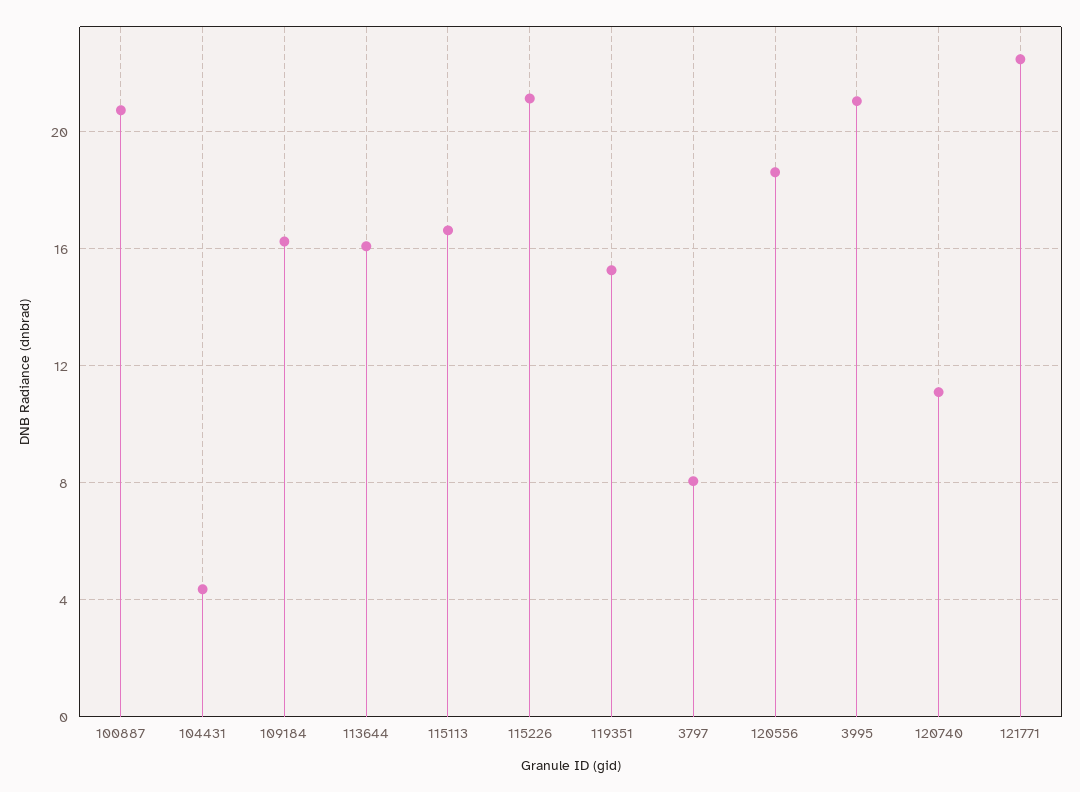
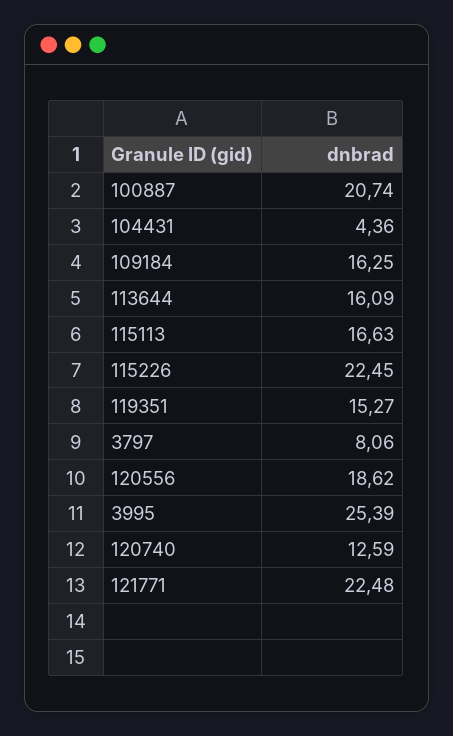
  {
    "100887": 20.74,
    "104431": 4.36,
    "109184": 16.25,
    "113644": 16.09,
    "115113": 16.63,
-   "115226": 21,
+   "115226": 22.45,
    "119351": 15.27,
    "3797": 8.06,
    "120556": 18.62,
-   "3995": 21,
+   "3995": 25.39,
-   "120740": 11,
+   "120740": 12.59,
    "121771": 22.48
  }

